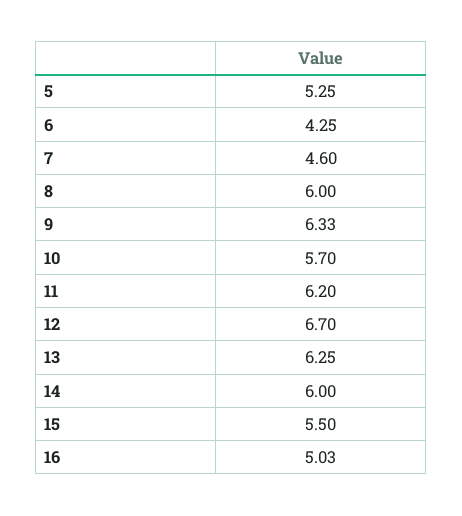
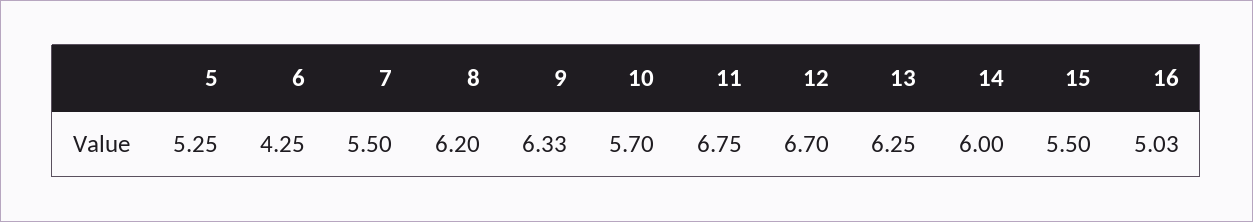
  {
    "5": 5.25,
    "6": 4.25,
-   "7": 4.6,
+   "7": 5.5,
-   "8": 6,
+   "8": 6.2,
    "9": 6.33,
    "10": 5.7,
-   "11": 6.2,
+   "11": 6.75,
    "12": 6.7,
    "13": 6.25,
    "14": 6,
    "15": 5.5,
    "16": 5.03
  }

